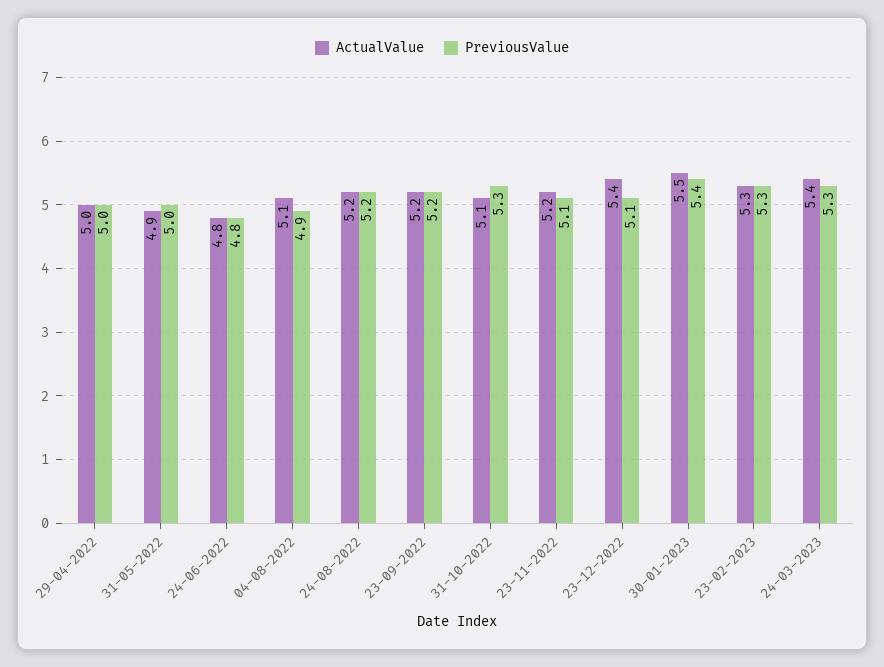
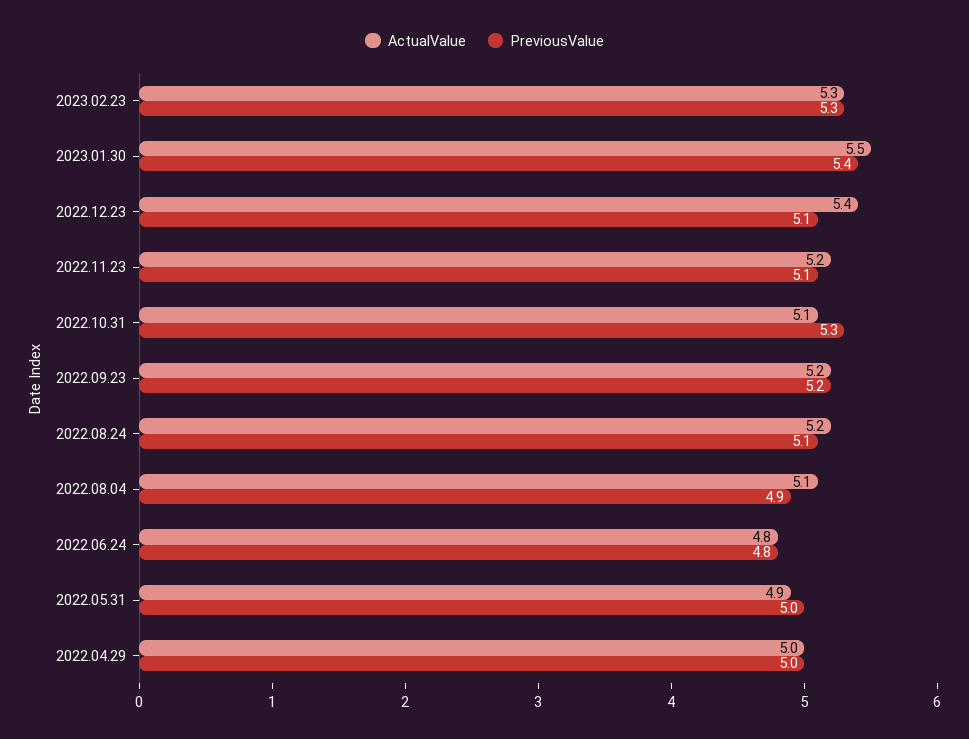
  {
    "ActualValue": {
      "29-04-2022": 5,
      "31-05-2022": 4.9,
      "24-06-2022": 4.8,
      "04-08-2022": 5.1,
      "24-08-2022": 5.2,
      "23-09-2022": 5.2,
      "31-10-2022": 5.1,
      "23-11-2022": 5.2,
      "23-12-2022": 5.4,
      "30-01-2023": 5.5,
-     "23-02-2023": 5.3,
+     "23-02-2023": 5.3
-     "24-03-2023": 5.4
    },
    "PreviousValue": {
      "29-04-2022": 5,
      "31-05-2022": 5,
      "24-06-2022": 4.8,
      "04-08-2022": 4.9,
-     "24-08-2022": 5.2,
+     "24-08-2022": 5.1,
      "23-09-2022": 5.2,
      "31-10-2022": 5.3,
      "23-11-2022": 5.1,
      "23-12-2022": 5.1,
      "30-01-2023": 5.4,
-     "23-02-2023": 5.3,
+     "23-02-2023": 5.3
-     "24-03-2023": 5.3
    }
  }

